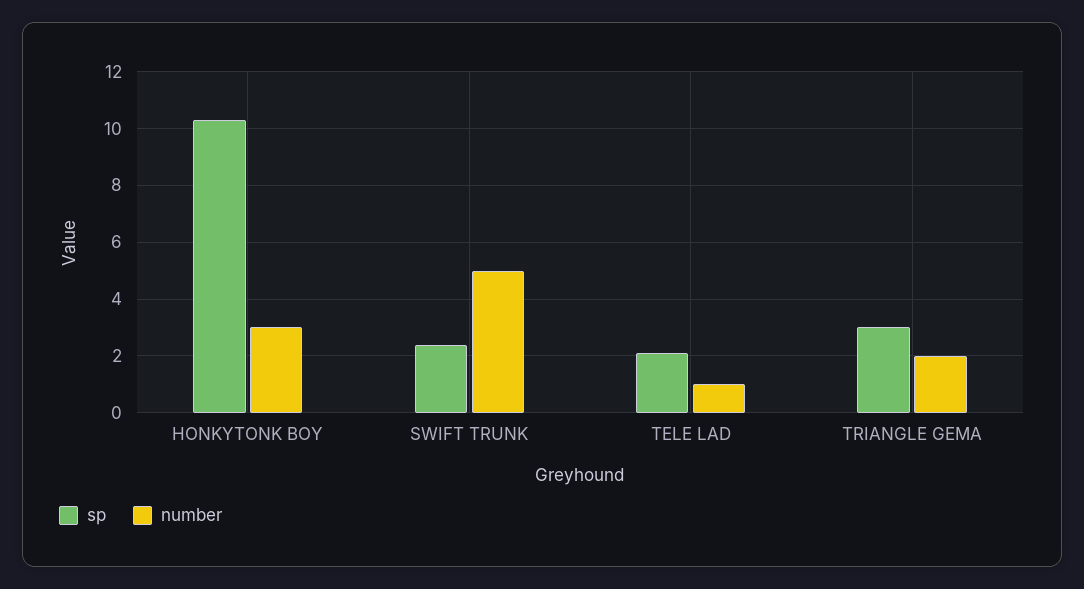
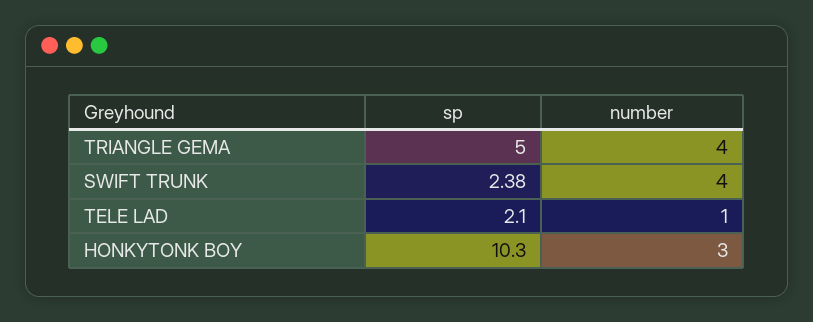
  {
    "sp": {
      "HONKYTONK BOY": 10.3,
      "SWIFT TRUNK": 2.38,
      "TELE LAD": 2.1,
-     "TRIANGLE GEMA": 3
+     "TRIANGLE GEMA": 5
    },
    "number": {
      "HONKYTONK BOY": 3,
-     "SWIFT TRUNK": 5,
+     "SWIFT TRUNK": 4,
      "TELE LAD": 1,
-     "TRIANGLE GEMA": 2
+     "TRIANGLE GEMA": 4
    }
  }

